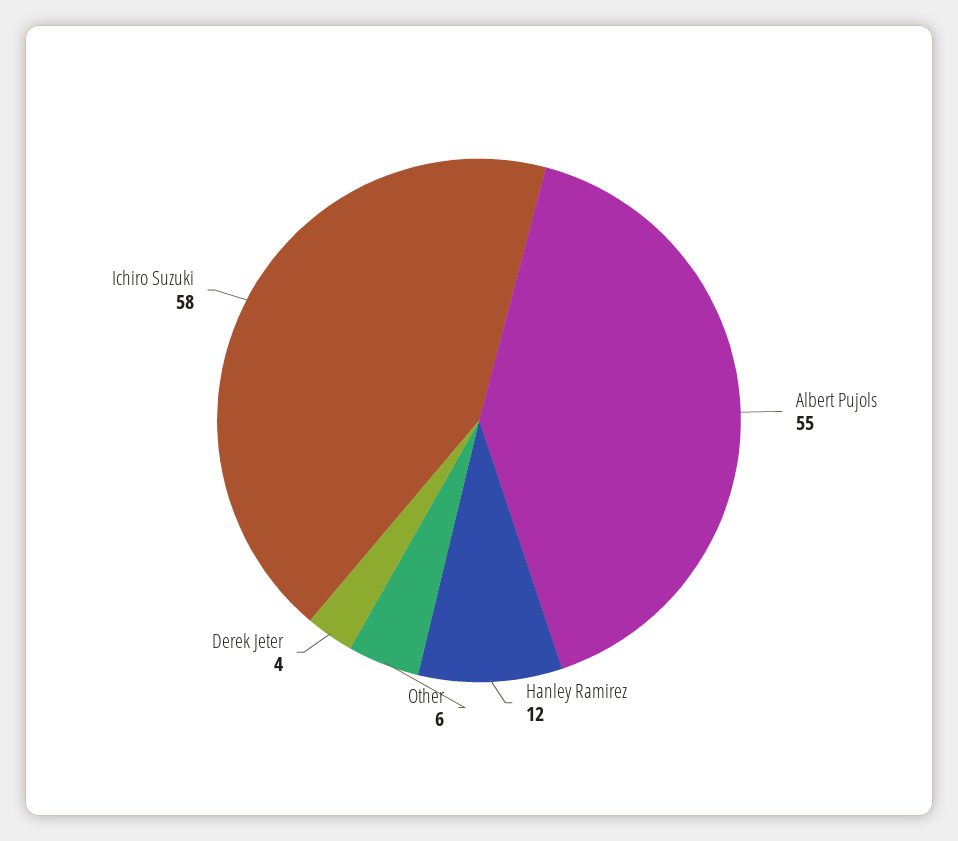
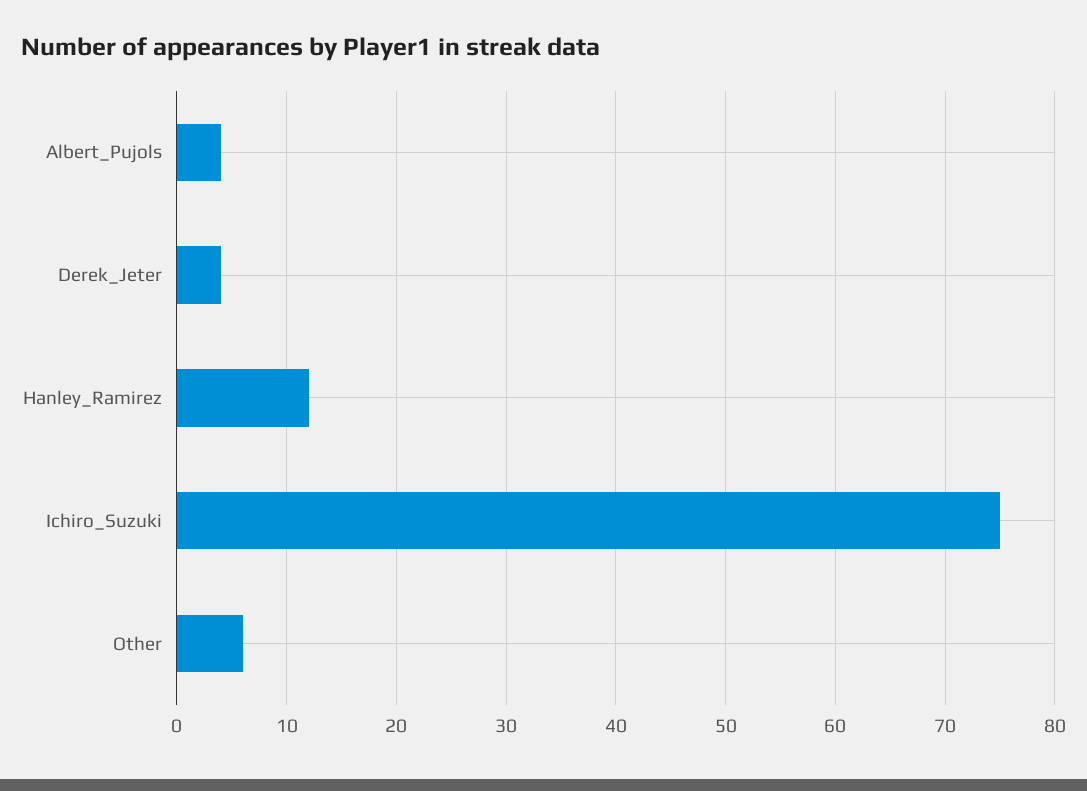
  {
-   "Albert Pujols": 55,
+   "Albert Pujols": 4,
    "Hanley Ramirez": 12,
    "Other": 6,
    "Derek Jeter": 4,
-   "Ichiro Suzuki": 58
+   "Ichiro Suzuki": 75
  }

